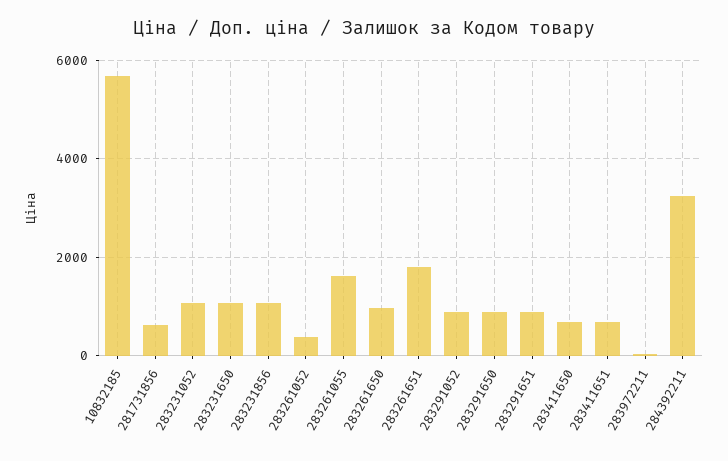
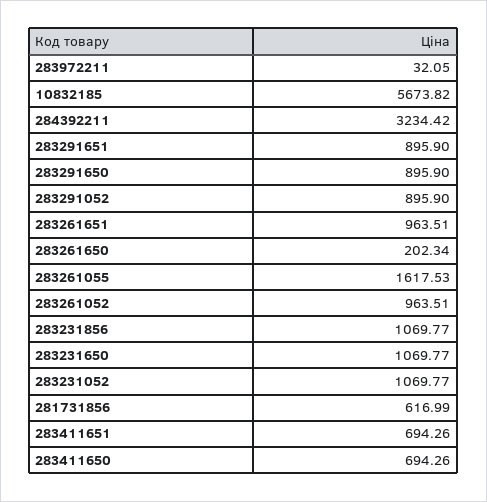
  {
    "10832185": 5673.82,
    "281731856": 616.99,
    "283231052": 1069.77,
    "283231650": 1069.77,
    "283231856": 1069.77,
-   "283261052": 400,
+   "283261052": 963.51,
    "283261055": 1617.53,
-   "283261650": 1000,
+   "283261650": 202.34,
-   "283261651": 1800,
+   "283261651": 963.51,
    "283291052": 895.9,
    "283291650": 895.9,
    "283291651": 895.9,
    "283411650": 694.26,
    "283411651": 694.26,
    "283972211": 32.05,
    "284392211": 3234.42
  }

